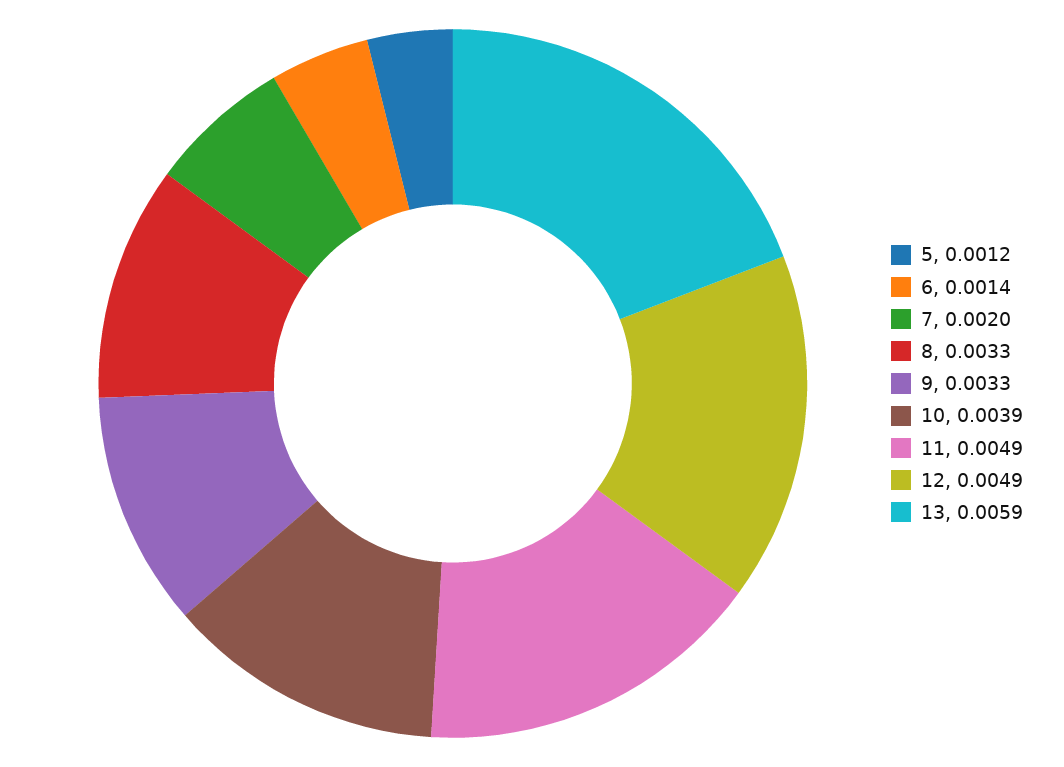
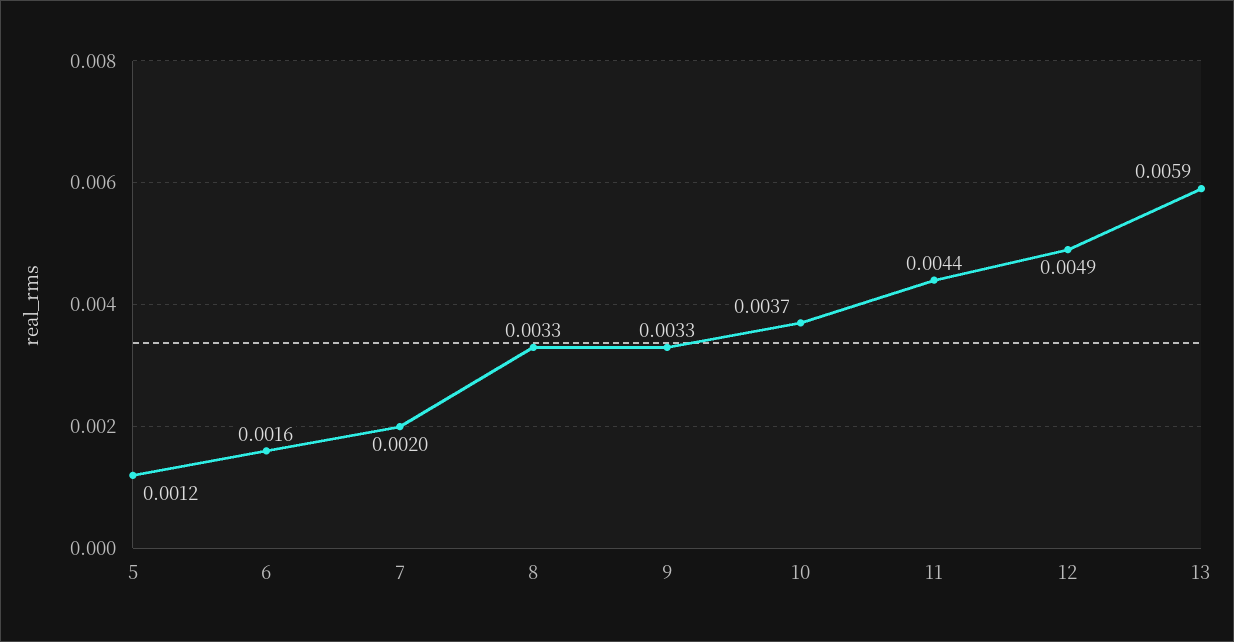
  {
    "5": 0.0012,
-   "6": 0.0014,
+   "6": 0.0016,
    "7": 0.002,
    "8": 0.0033,
    "9": 0.0033,
-   "10": 0.0039,
+   "10": 0.0037,
-   "11": 0.0049,
+   "11": 0.0044,
    "12": 0.0049,
    "13": 0.0059
  }

